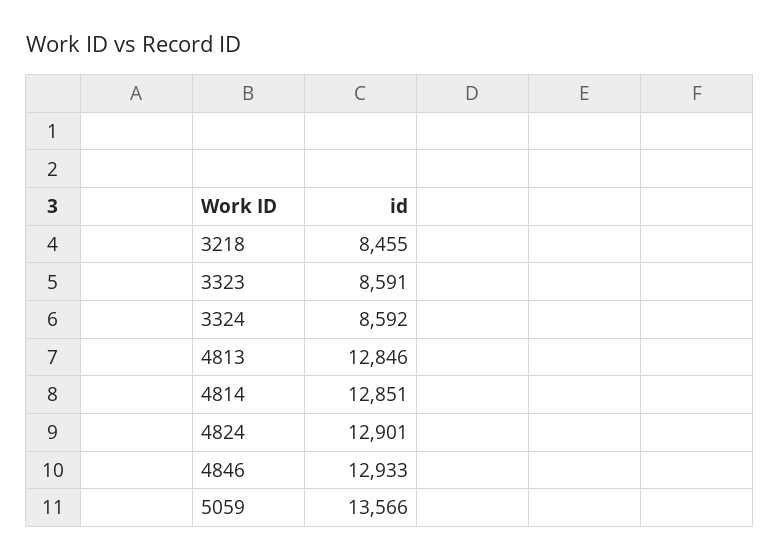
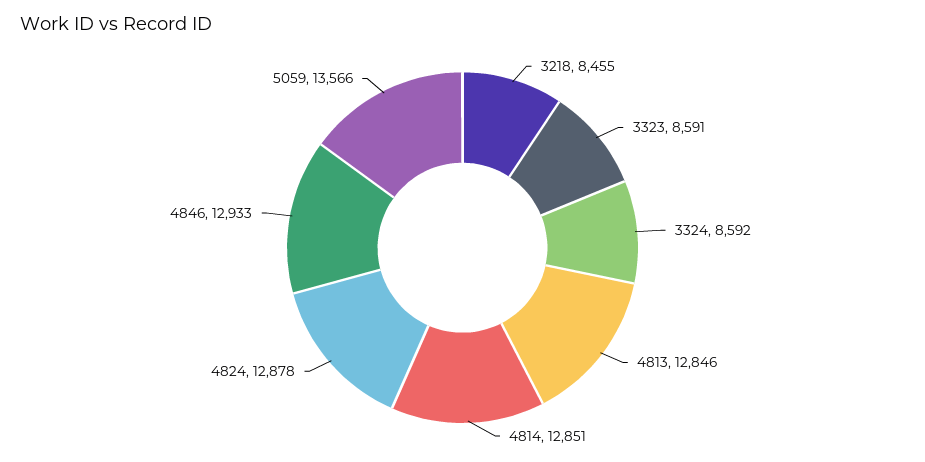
  {
    "3218": 8455,
    "3323": 8591,
    "3324": 8592,
    "4813": 12846,
    "4814": 12851,
-   "4824": 12901,
+   "4824": 12878,
    "4846": 12933,
    "5059": 13566
  }

